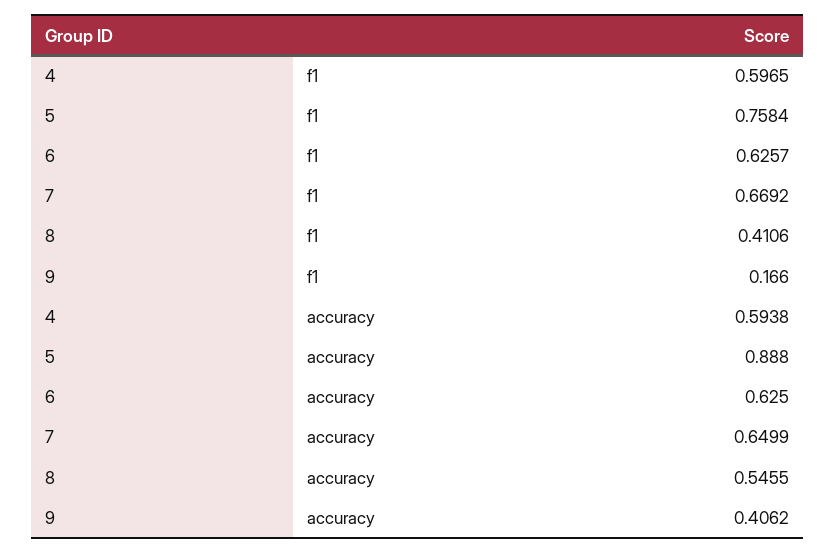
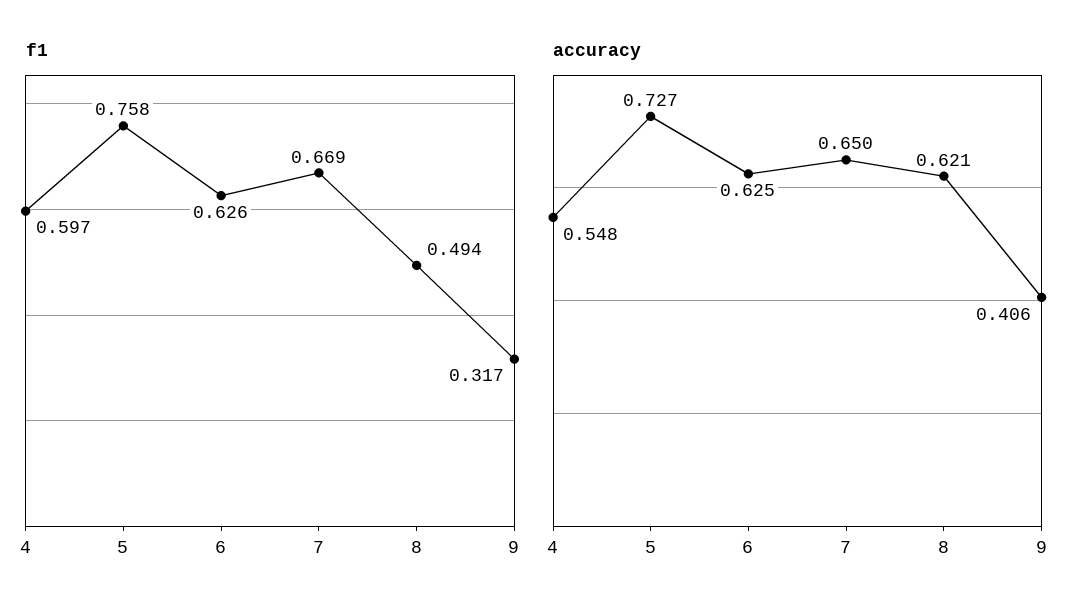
  {
    "f1": {
      "4": 0.5965,
      "5": 0.7584,
      "6": 0.6257,
      "7": 0.6692,
-     "8": 0.4106,
+     "8": 0.494,
-     "9": 0.166
+     "9": 0.317
    },
    "accuracy": {
-     "4": 0.5938,
+     "4": 0.548,
-     "5": 0.888,
+     "5": 0.727,
      "6": 0.625,
      "7": 0.6499,
-     "8": 0.5455,
+     "8": 0.621,
      "9": 0.4062
    }
  }

